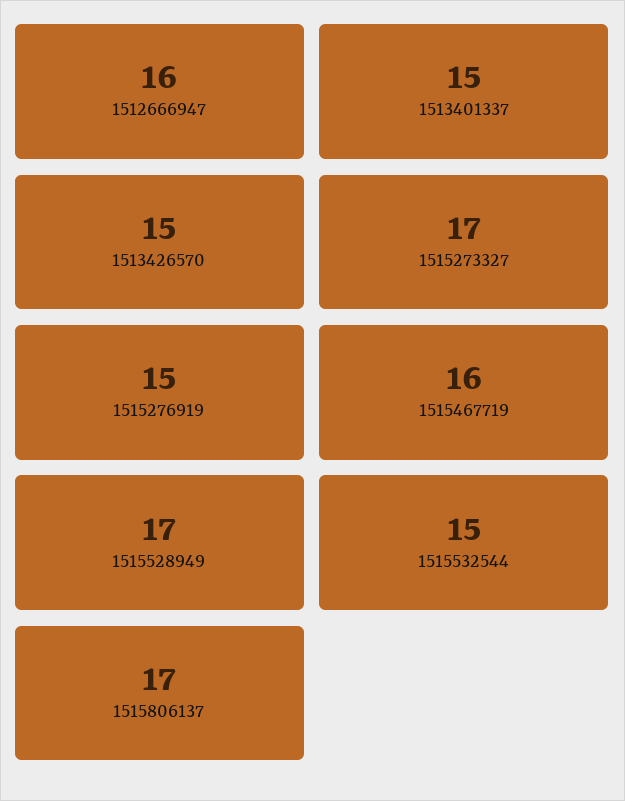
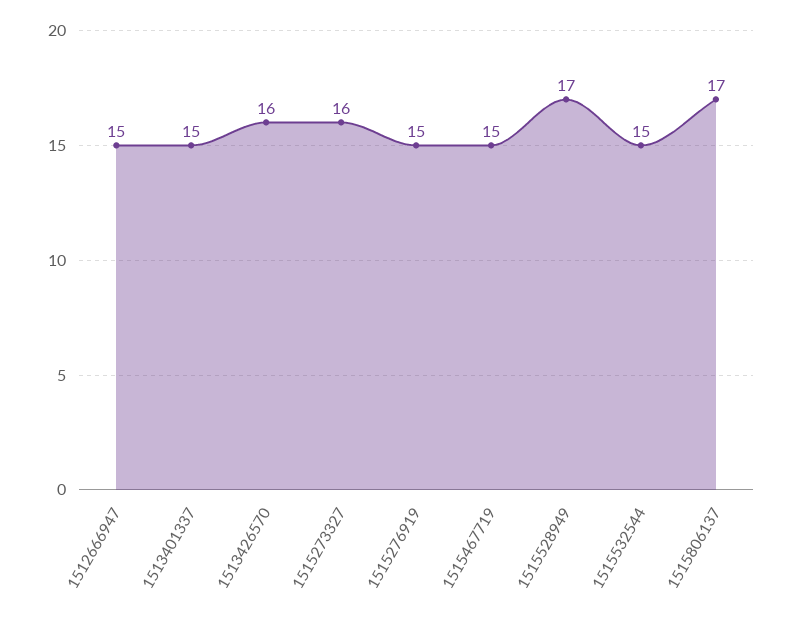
  {
-   "1512666947": 16,
+   "1512666947": 15,
    "1513401337": 15,
-   "1513426570": 15,
+   "1513426570": 16,
-   "1515273327": 17,
+   "1515273327": 16,
    "1515276919": 15,
-   "1515467719": 16,
+   "1515467719": 15,
    "1515528949": 17,
    "1515532544": 15,
    "1515806137": 17
  }

